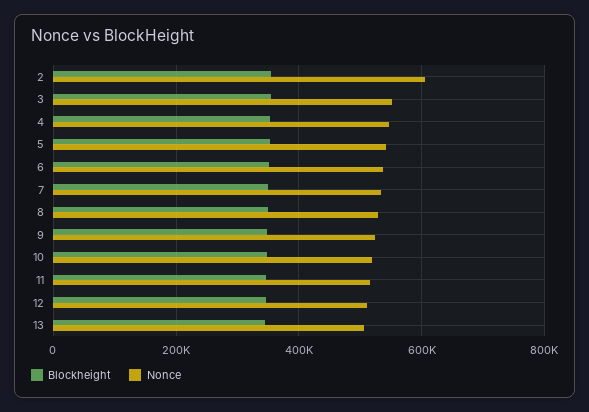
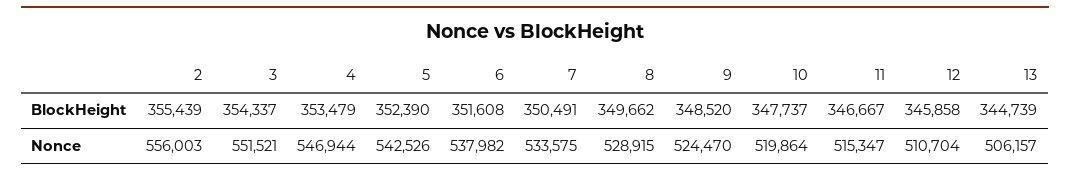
  {
    "Blockheight": {
      "2": 355439,
      "3": 354337,
      "4": 353479,
      "5": 352390,
      "6": 351608,
      "7": 350491,
      "8": 349662,
      "9": 348520,
      "10": 347737,
      "11": 346667,
      "12": 345858,
      "13": 344739
    },
    "Nonce": {
-     "2": 600000,
+     "2": 556003,
      "3": 551521,
      "4": 546944,
      "5": 542526,
      "6": 537982,
      "7": 533575,
      "8": 528915,
      "9": 524470,
      "10": 519864,
      "11": 515347,
      "12": 510704,
      "13": 506157
    }
  }

